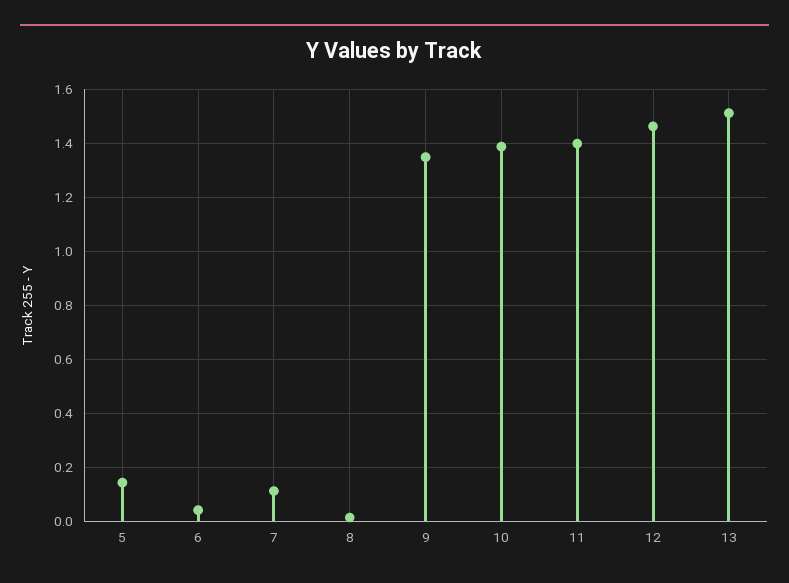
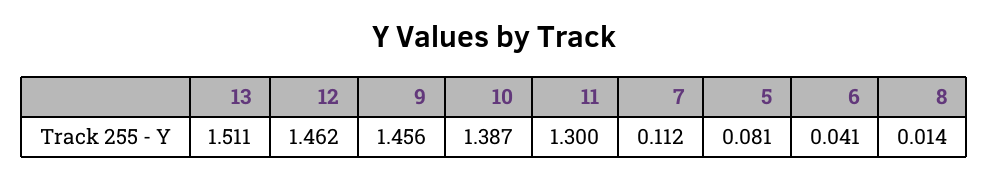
  {
-   "5": 0.15,
+   "5": 0.081,
    "6": 0.041,
    "7": 0.112,
    "8": 0.014,
-   "9": 1.35,
+   "9": 1.456,
    "10": 1.387,
-   "11": 1.4,
+   "11": 1.3,
    "12": 1.462,
    "13": 1.511
  }

